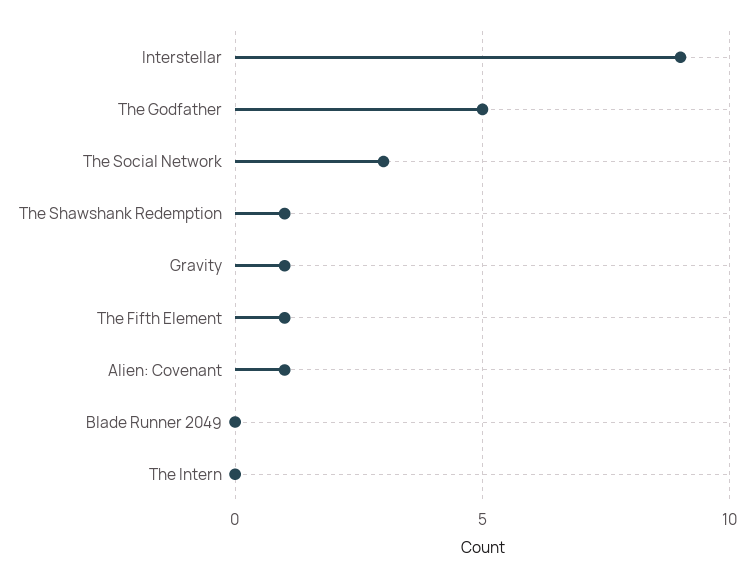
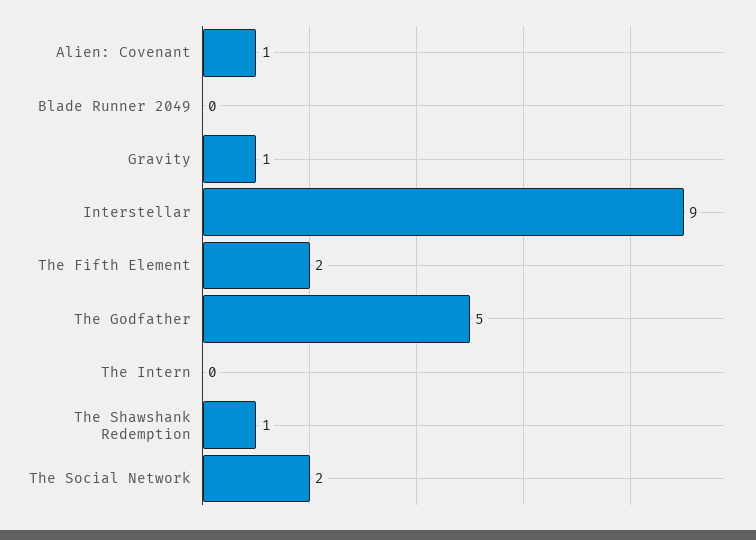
  {
    "Interstellar": 9,
    "The Godfather": 5,
-   "The Social Network": 3,
+   "The Social Network": 2,
    "The Shawshank Redemption": 1,
    "Gravity": 1,
-   "The Fifth Element": 1,
+   "The Fifth Element": 2,
    "Alien: Covenant": 1,
    "Blade Runner 2049": 0,
    "The Intern": 0
  }

